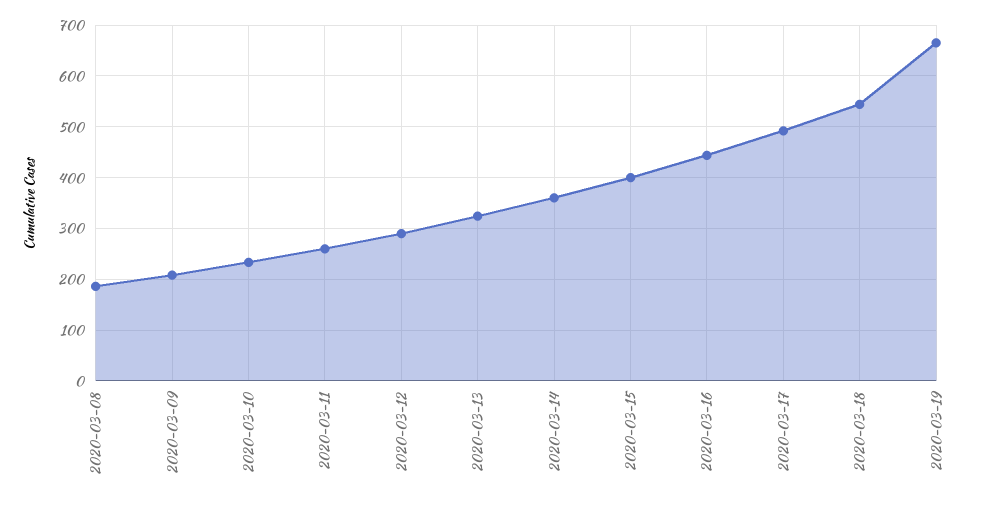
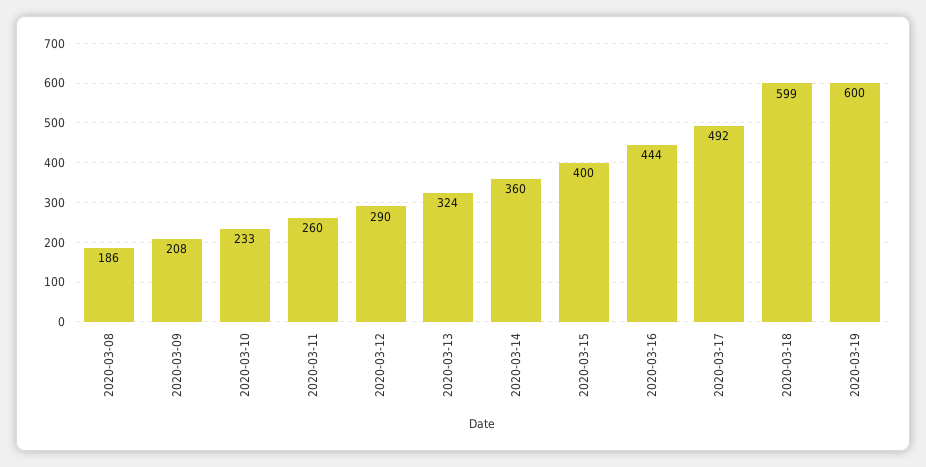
  {
    "2020-03-08": 186,
    "2020-03-09": 208,
    "2020-03-10": 233,
    "2020-03-11": 260,
    "2020-03-12": 290,
    "2020-03-13": 324,
    "2020-03-14": 360,
    "2020-03-15": 400,
    "2020-03-16": 444,
    "2020-03-17": 492,
-   "2020-03-18": 540,
+   "2020-03-18": 599,
-   "2020-03-19": 660
+   "2020-03-19": 600
  }

